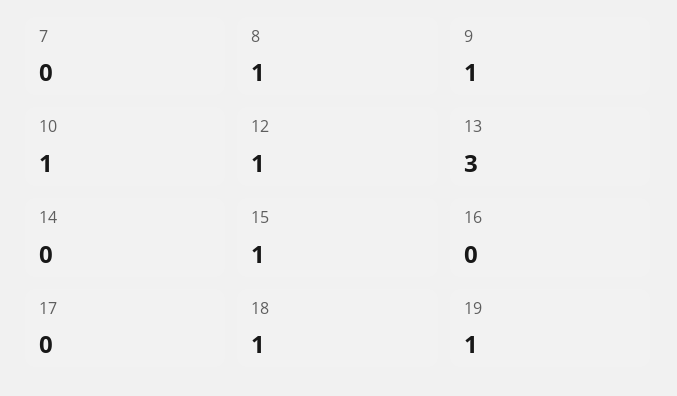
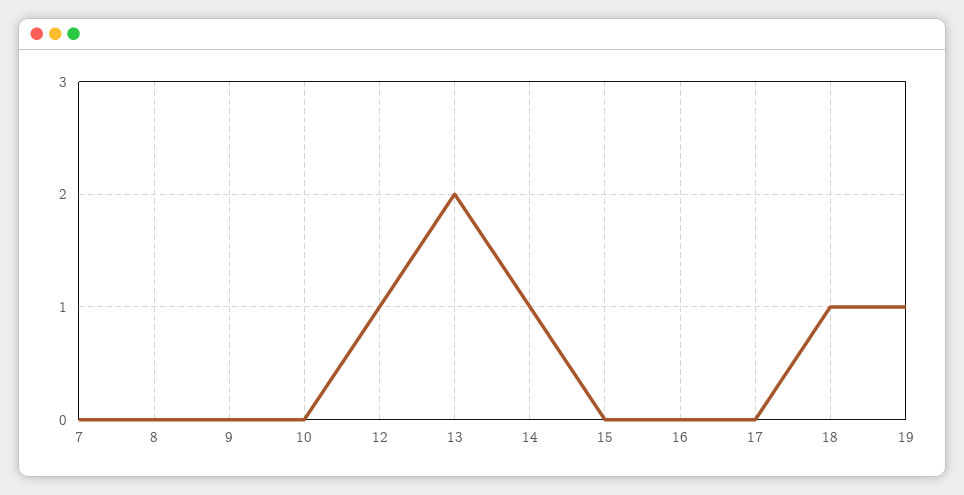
  {
    "7": 0,
-   "8": 1,
+   "8": 0,
-   "9": 1,
+   "9": 0,
-   "10": 1,
+   "10": 0,
    "12": 1,
-   "13": 3,
+   "13": 2,
-   "14": 0,
+   "14": 1,
-   "15": 1,
+   "15": 0,
    "16": 0,
    "17": 0,
    "18": 1,
    "19": 1
  }

